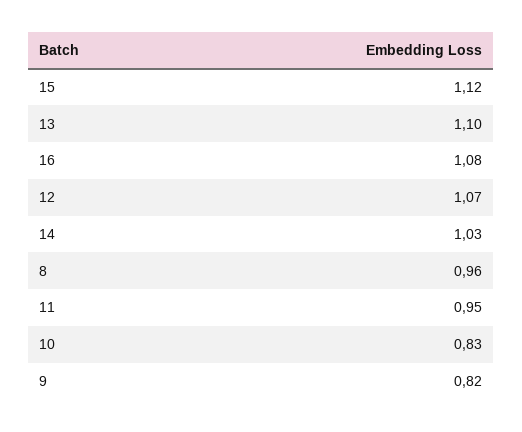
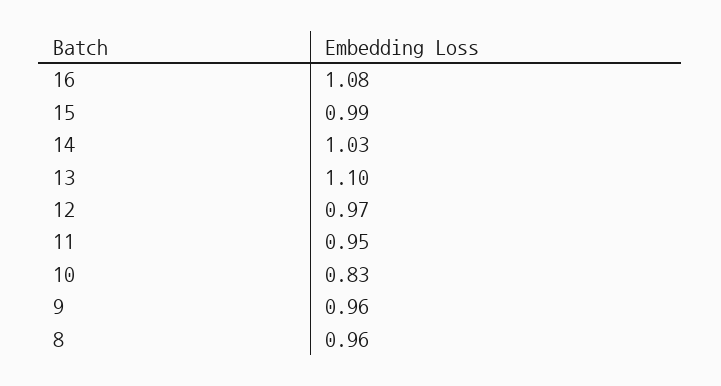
  {
-   "15": 1.12,
+   "15": 0.99,
    "13": 1.1,
    "16": 1.08,
-   "12": 1.07,
+   "12": 0.97,
    "14": 1.03,
    "8": 0.96,
    "11": 0.95,
    "10": 0.83,
-   "9": 0.82
+   "9": 0.96
  }

